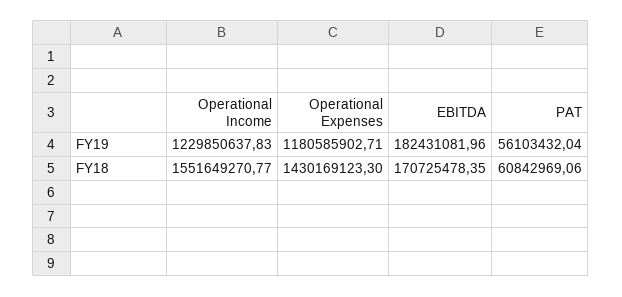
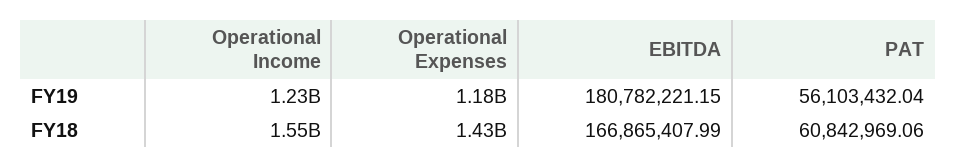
  {
    "Operational Income": {
      "FY19": 1229850637.83,
      "FY18": 1551649270.77
    },
    "Operational Expenses": {
      "FY19": 1180585902.71,
      "FY18": 1430169123.3
    },
    "EBITDA": {
-     "FY19": 182431081.96,
+     "FY19": 180782221.15,
-     "FY18": 170725478.35
+     "FY18": 166865407.99
    },
    "PAT": {
      "FY19": 56103432.04,
      "FY18": 60842969.06
    }
  }

